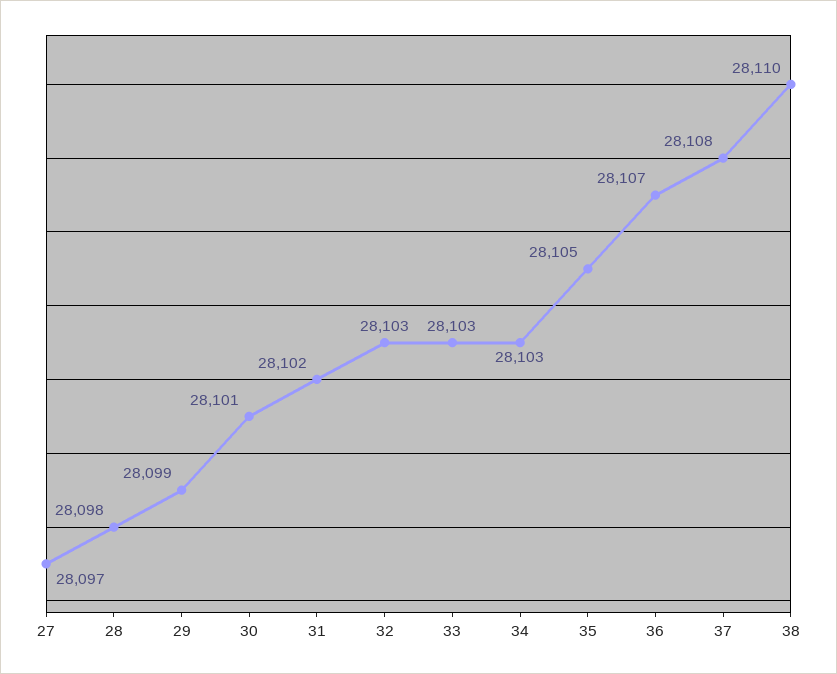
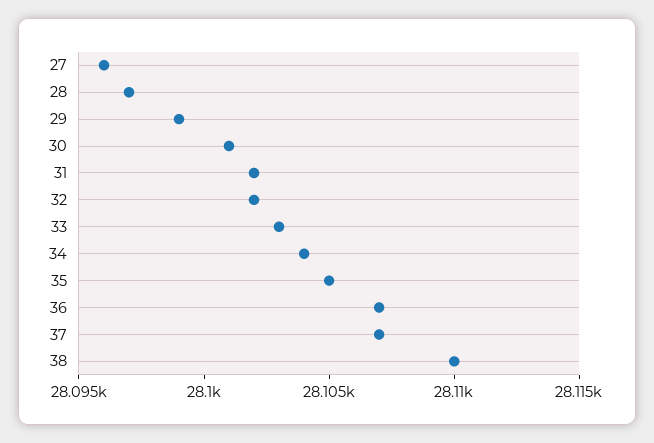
  {
-   "27": 28097,
+   "27": 28096,
-   "28": 28098,
+   "28": 28097,
    "29": 28099,
    "30": 28101,
    "31": 28102,
-   "32": 28103,
+   "32": 28102,
    "33": 28103,
-   "34": 28103,
+   "34": 28104,
    "35": 28105,
    "36": 28107,
-   "37": 28108,
+   "37": 28107,
    "38": 28110
  }

